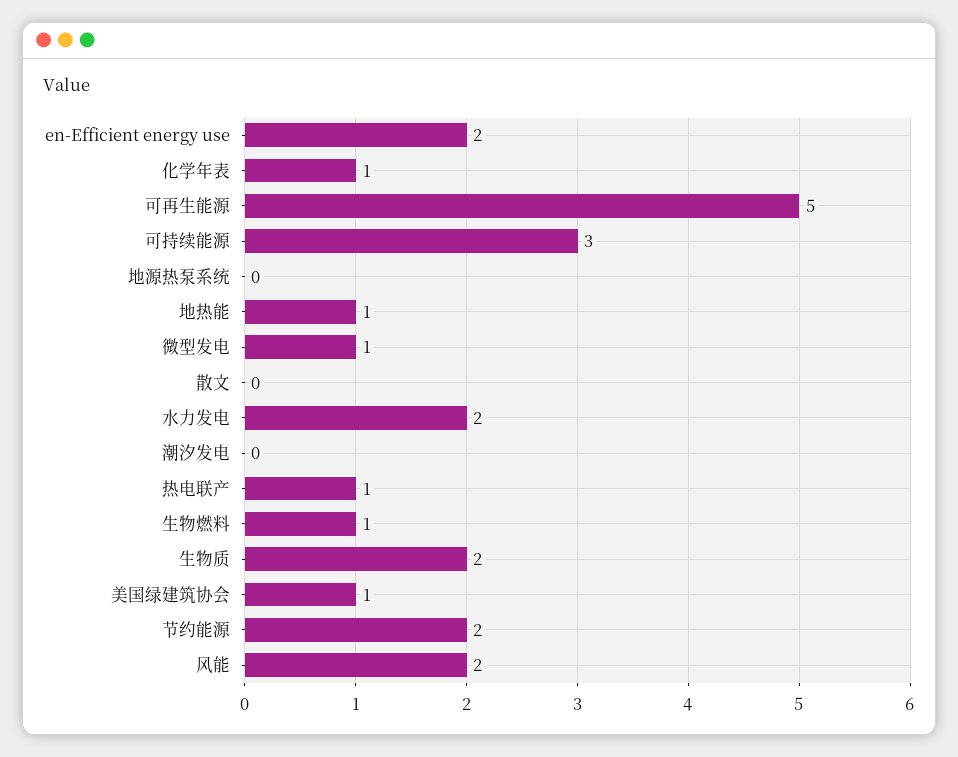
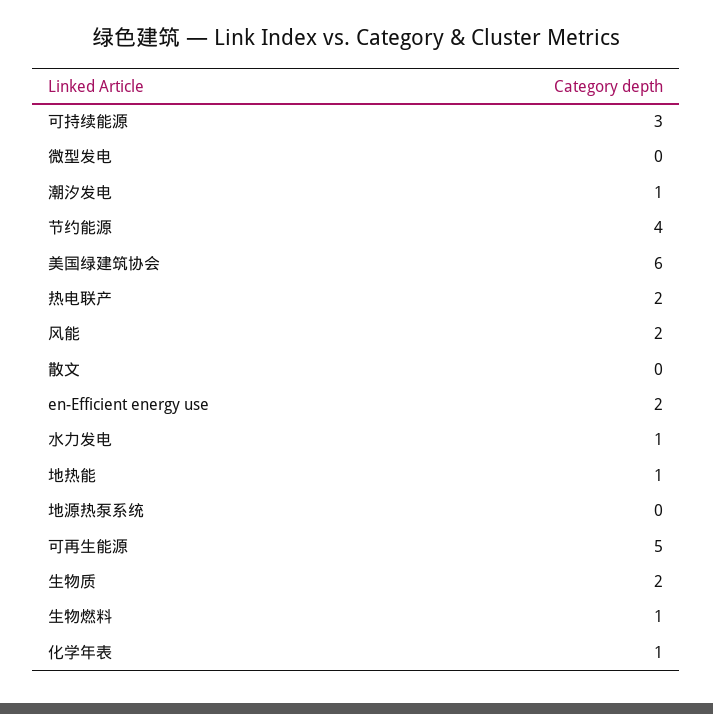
  {
    "en-Efficient energy use": 2,
    "化学年表": 1,
    "可再生能源": 5,
    "可持续能源": 3,
    "地源热泵系统": 0,
    "地热能": 1,
-   "微型发电": 1,
+   "微型发电": 0,
    "散文": 0,
-   "水力发电": 2,
+   "水力发电": 1,
-   "潮汐发电": 0,
+   "潮汐发电": 1,
-   "热电联产": 1,
+   "热电联产": 2,
    "生物燃料": 1,
    "生物质": 2,
-   "美国绿建筑协会": 1,
+   "美国绿建筑协会": 6,
-   "节约能源": 2,
+   "节约能源": 4,
    "风能": 2
  }

